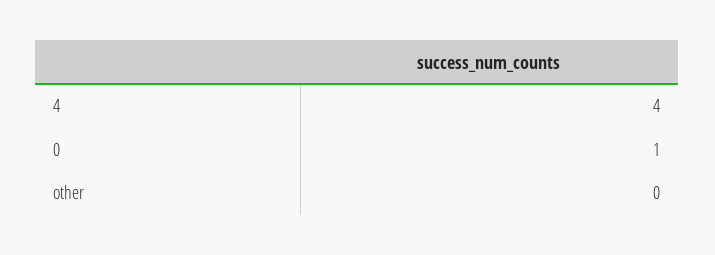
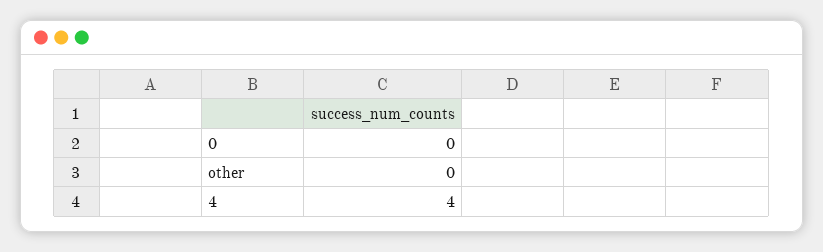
  {
    "4": 4,
-   "0": 1,
+   "0": 0,
    "other": 0
  }

